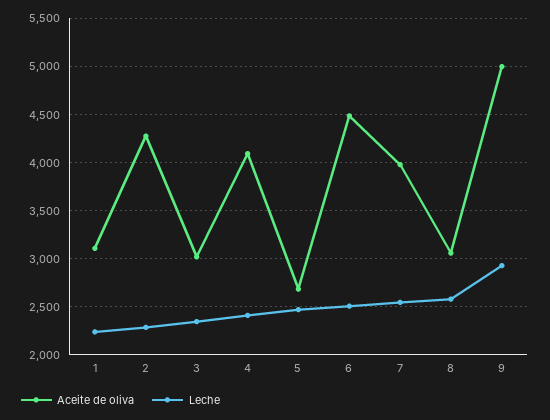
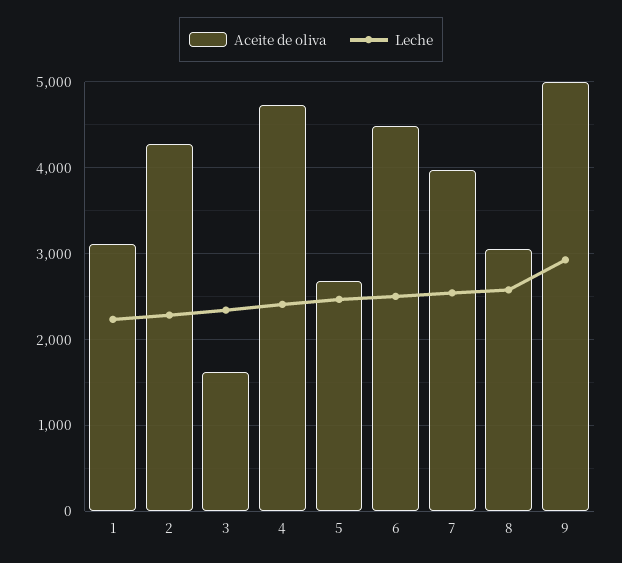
  {
    "Aceite de oliva": {
      "1": 3100,
      "2": 4300,
-     "3": 3000,
+     "3": 1600,
-     "4": 4100,
+     "4": 4700,
      "5": 2700,
      "6": 4500,
      "7": 4000,
      "8": 3100,
      "9": 5000
    },
    "Leche": {
      "1": 2200,
      "2": 2300,
      "3": 2300,
      "4": 2400,
      "5": 2500,
      "6": 2500,
      "7": 2500,
      "8": 2600,
      "9": 2900
    }
  }

